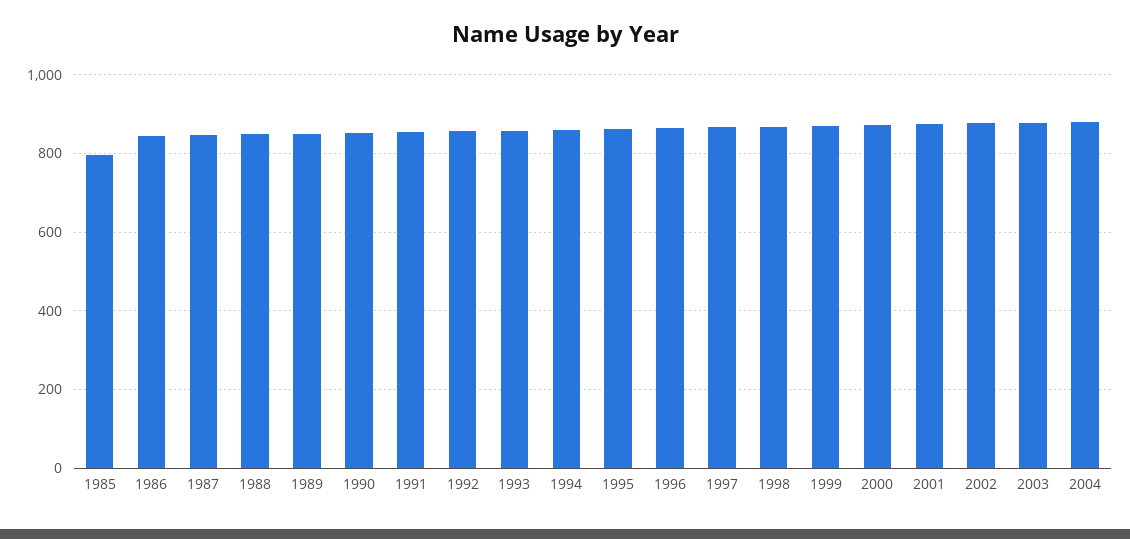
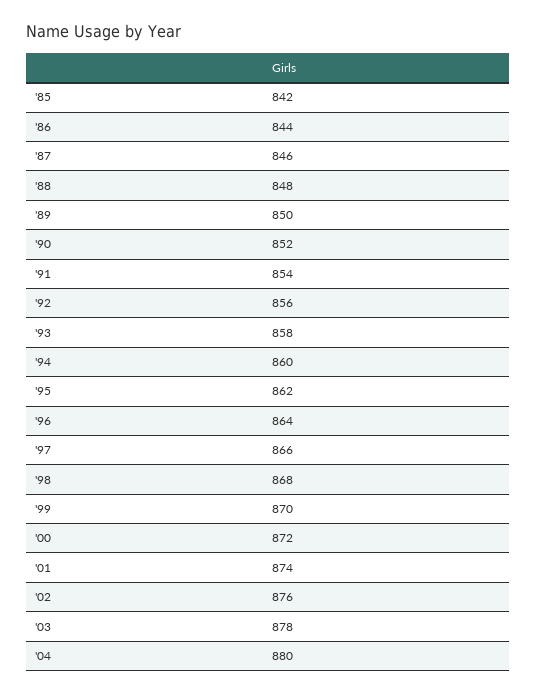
  {
-   "1985": 800,
+   "1985": 842,
    "1986": 844,
    "1987": 846,
    "1988": 848,
    "1989": 850,
    "1990": 852,
    "1991": 854,
    "1992": 856,
    "1993": 858,
    "1994": 860,
    "1995": 862,
    "1996": 864,
    "1997": 866,
    "1998": 868,
    "1999": 870,
    "2000": 872,
    "2001": 874,
    "2002": 876,
    "2003": 878,
    "2004": 880
  }

